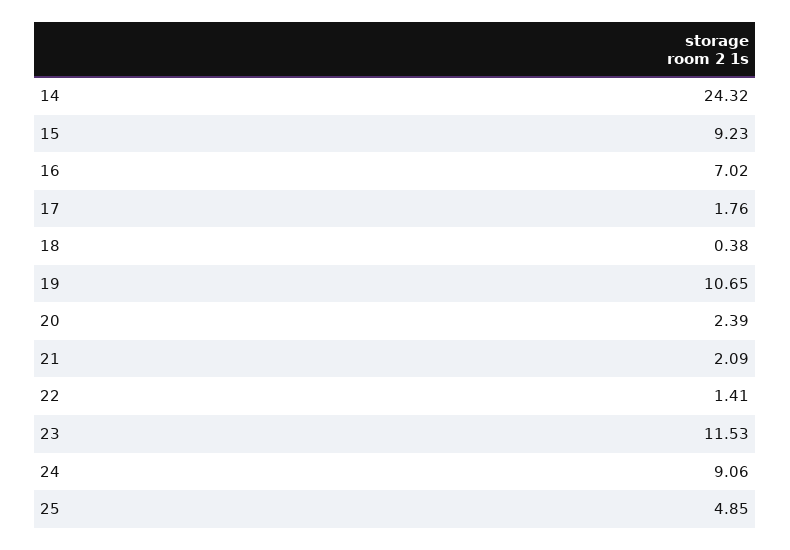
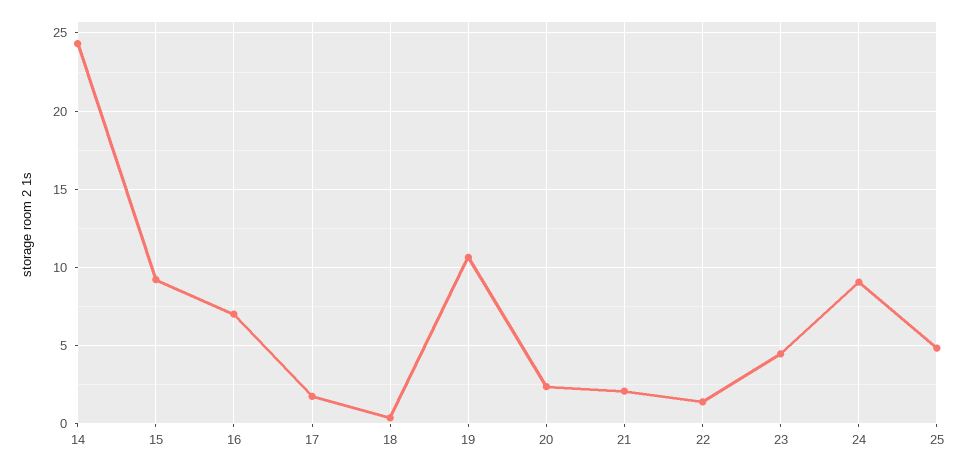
  {
    "14": 24.32,
    "15": 9.23,
    "16": 7.02,
    "17": 1.76,
    "18": 0.38,
    "19": 10.65,
    "20": 2.39,
    "21": 2.09,
    "22": 1.41,
-   "23": 11.53,
+   "23": 4.5,
    "24": 9.06,
    "25": 4.85
  }

